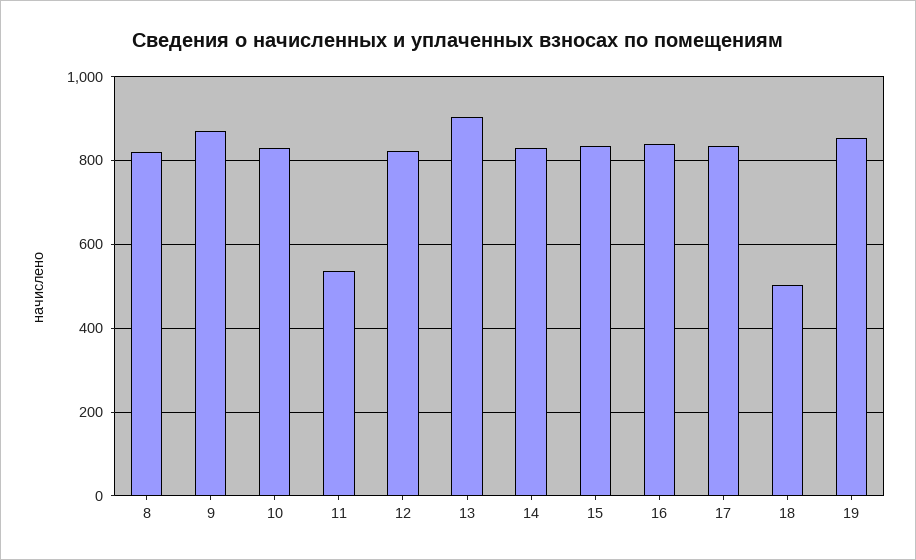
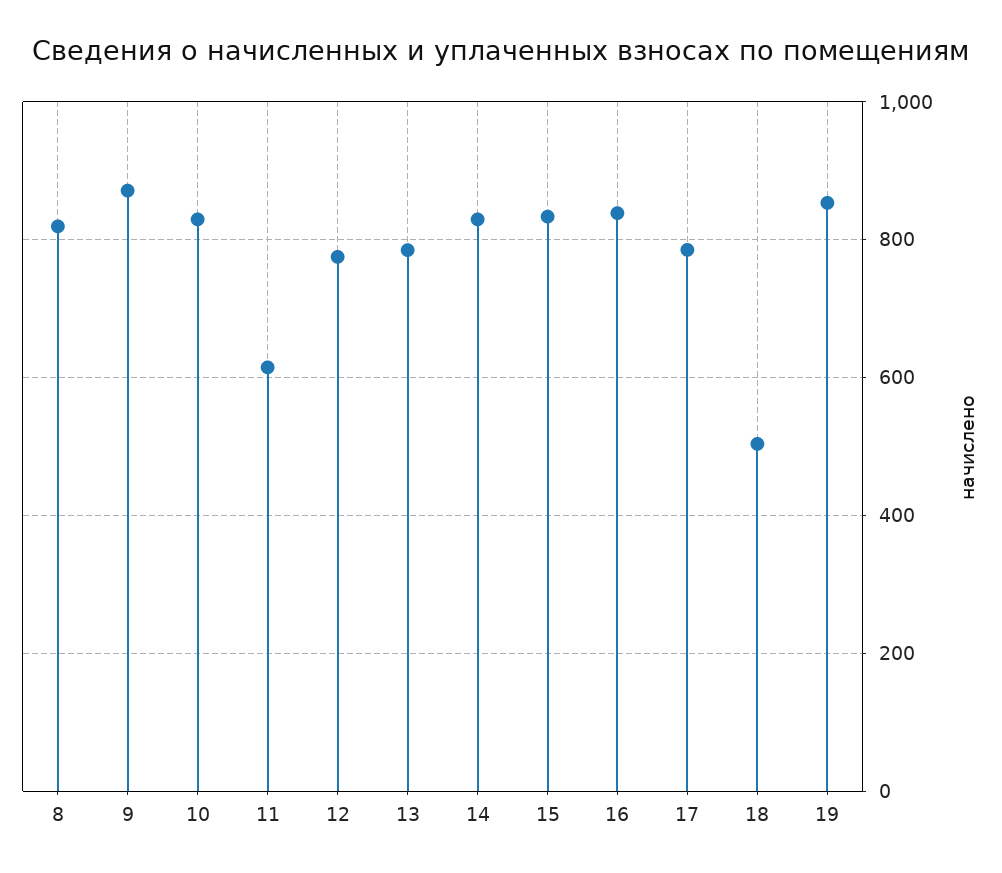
  {
    "8": 820,
    "9": 880,
    "10": 820,
-   "11": 540,
+   "11": 620,
-   "12": 820,
+   "12": 780,
-   "13": 900,
+   "13": 780,
    "14": 820,
    "15": 840,
    "16": 840,
-   "17": 840,
+   "17": 780,
    "18": 500,
    "19": 860
  }

